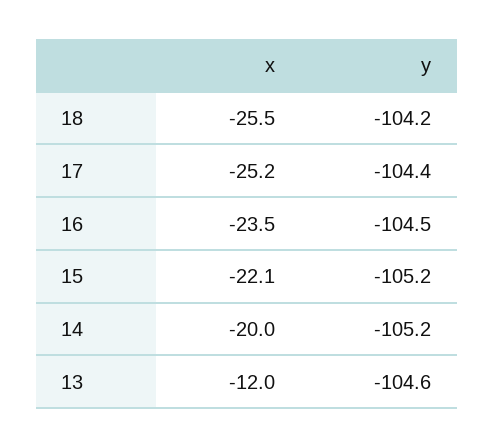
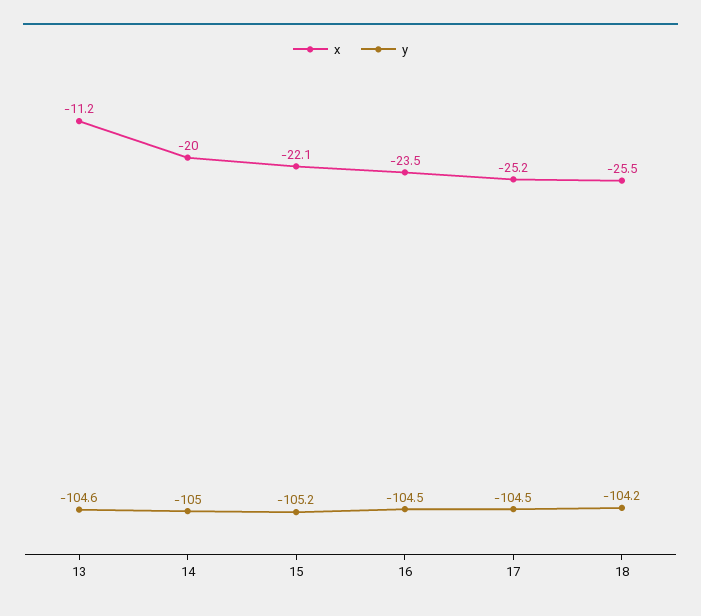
  {
    "x": {
      "18": -25.5,
      "17": -25.2,
      "16": -23.5,
      "15": -22.1,
      "14": -20,
-     "13": -12
+     "13": -11.2
    },
    "y": {
      "18": -104.2,
-     "17": -104.4,
+     "17": -104.5,
      "16": -104.5,
      "15": -105.2,
-     "14": -105.2,
+     "14": -105,
      "13": -104.6
    }
  }

